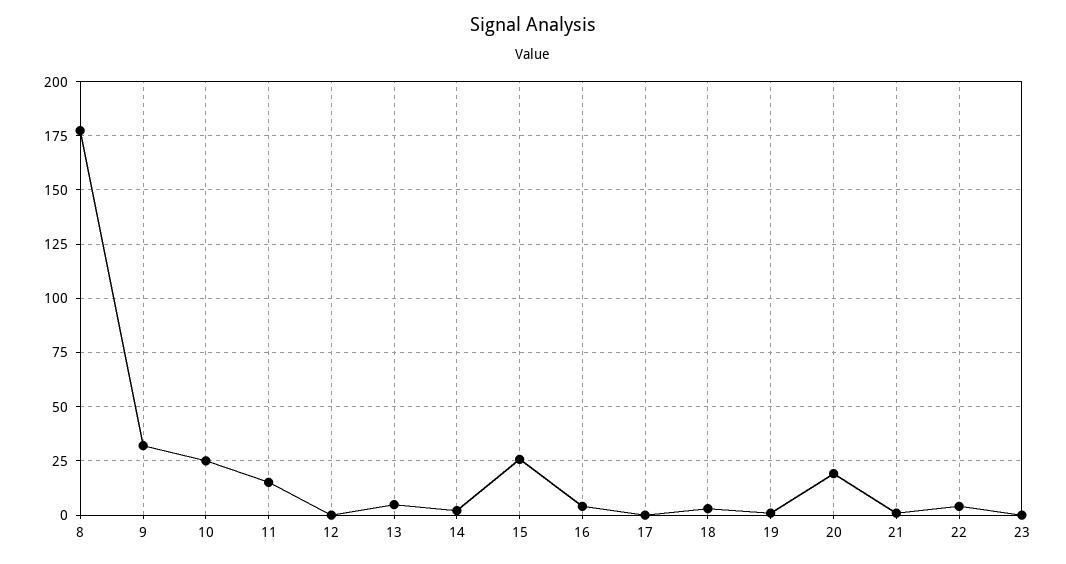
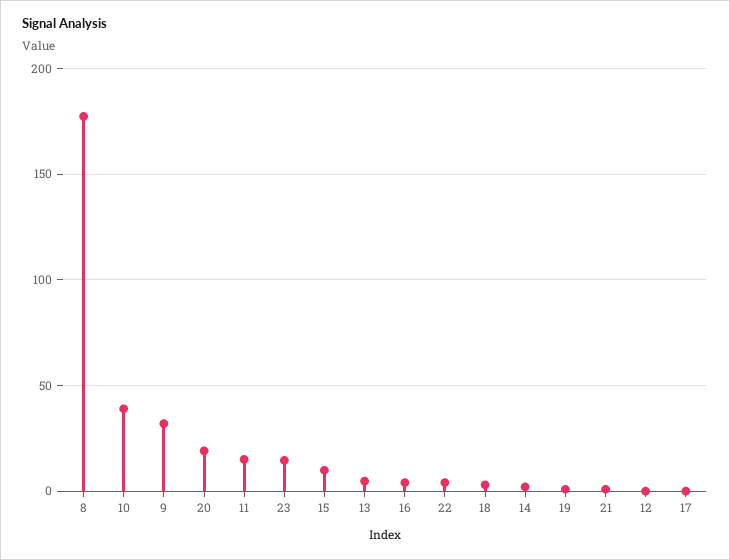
  {
    "8": 175,
    "9": 30,
-   "10": 25,
+   "10": 40,
    "11": 15,
    "12": 0,
    "13": 5,
    "14": 0,
-   "15": 25,
+   "15": 10,
    "16": 5,
    "17": 0,
    "18": 5,
    "19": 0,
    "20": 20,
    "21": 0,
    "22": 5,
-   "23": 0
+   "23": 15
  }

